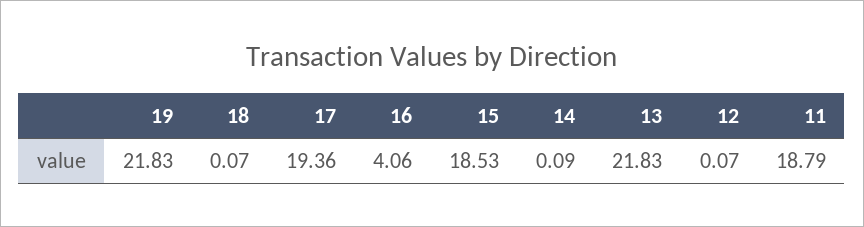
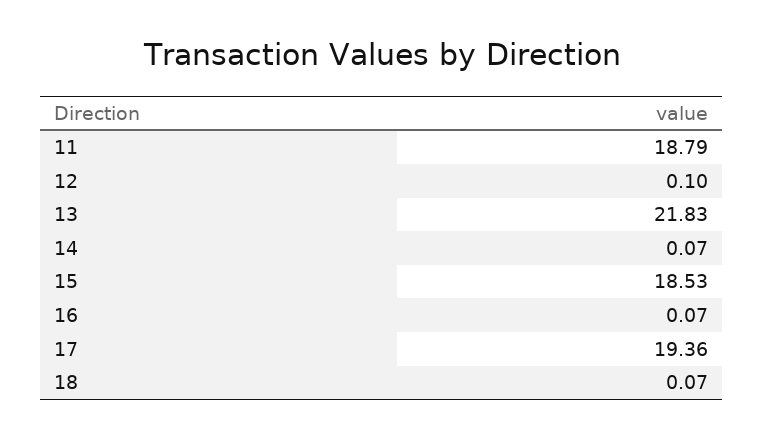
  {
-   "19": 21.83,
    "18": 0.07,
    "17": 19.36,
-   "16": 4.06,
+   "16": 0.07,
    "15": 18.53,
-   "14": 0.09,
+   "14": 0.07,
    "13": 21.83,
-   "12": 0.07,
+   "12": 0.1,
    "11": 18.79
  }

